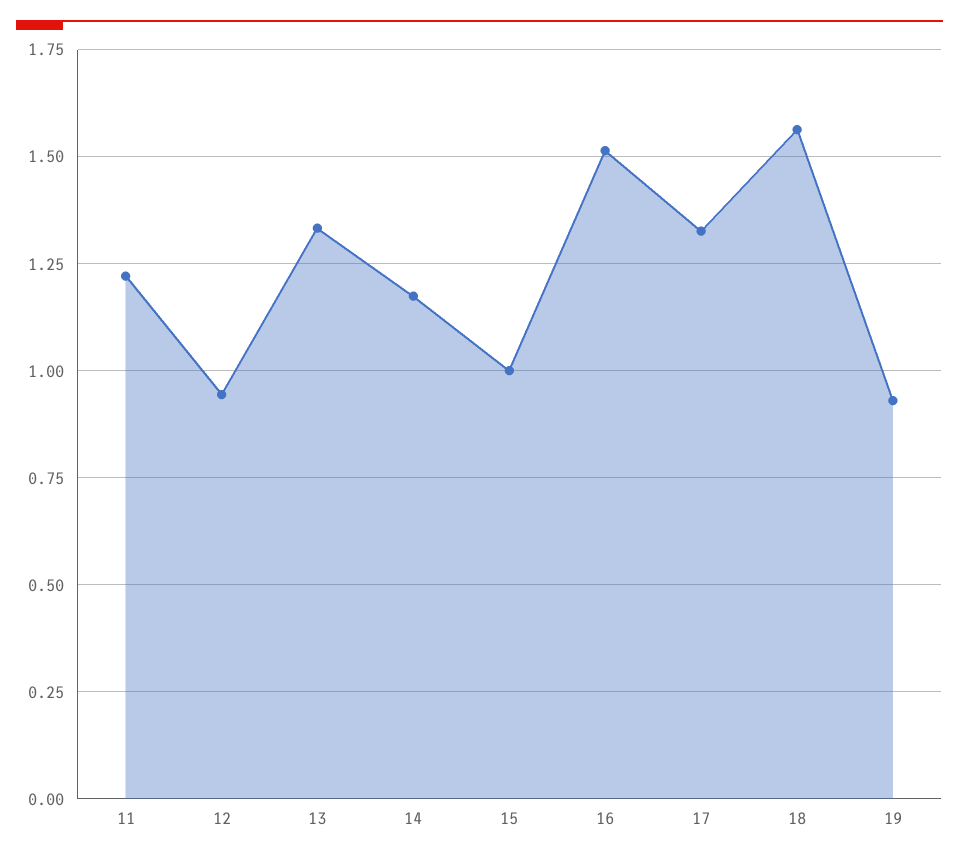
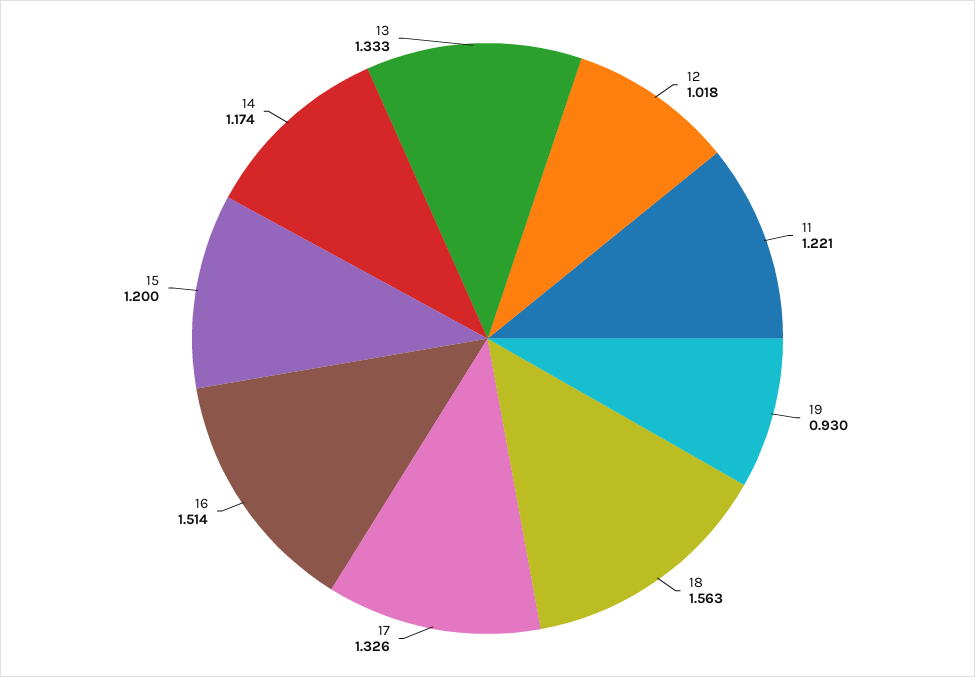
  {
    "11": 1.221,
-   "12": 0.95,
+   "12": 1.018,
    "13": 1.333,
    "14": 1.174,
-   "15": 1,
+   "15": 1.2,
    "16": 1.514,
    "17": 1.326,
    "18": 1.563,
    "19": 0.93
  }

